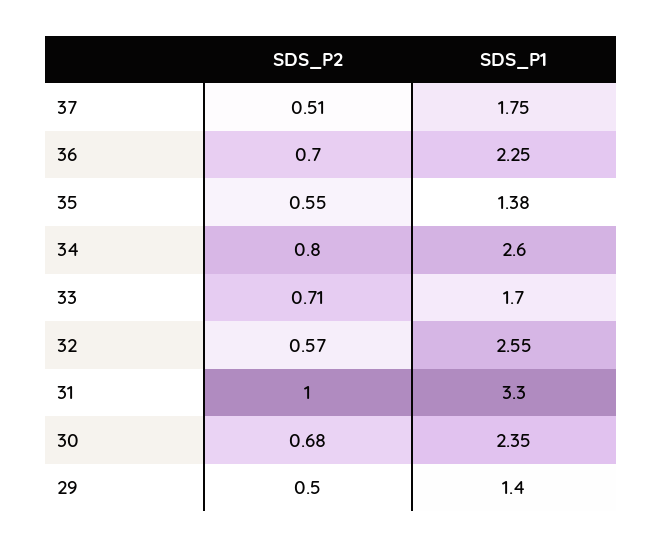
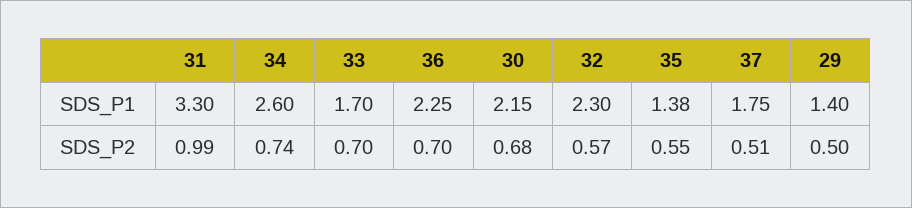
  {
    "SDS_P2": {
      "37": 0.51,
      "36": 0.7,
      "35": 0.55,
-     "34": 0.8,
+     "34": 0.74,
-     "33": 0.71,
+     "33": 0.7,
      "32": 0.57,
-     "31": 1,
+     "31": 0.99,
      "30": 0.68,
      "29": 0.5
    },
    "SDS_P1": {
      "37": 1.75,
      "36": 2.25,
      "35": 1.38,
      "34": 2.6,
      "33": 1.7,
-     "32": 2.55,
+     "32": 2.3,
      "31": 3.3,
-     "30": 2.35,
+     "30": 2.15,
      "29": 1.4
    }
  }

